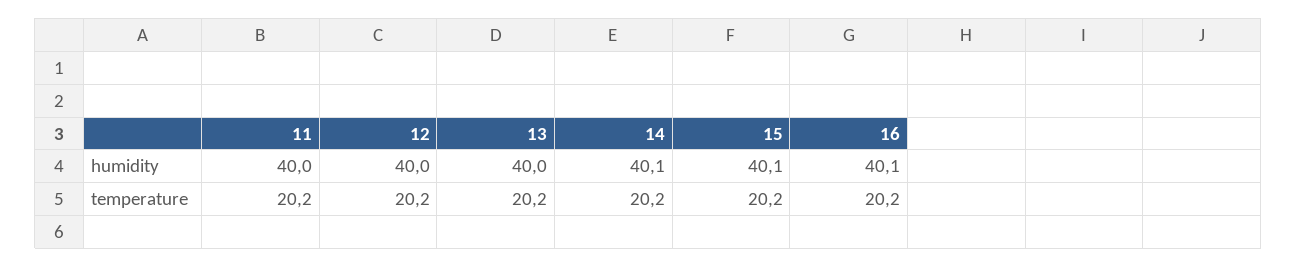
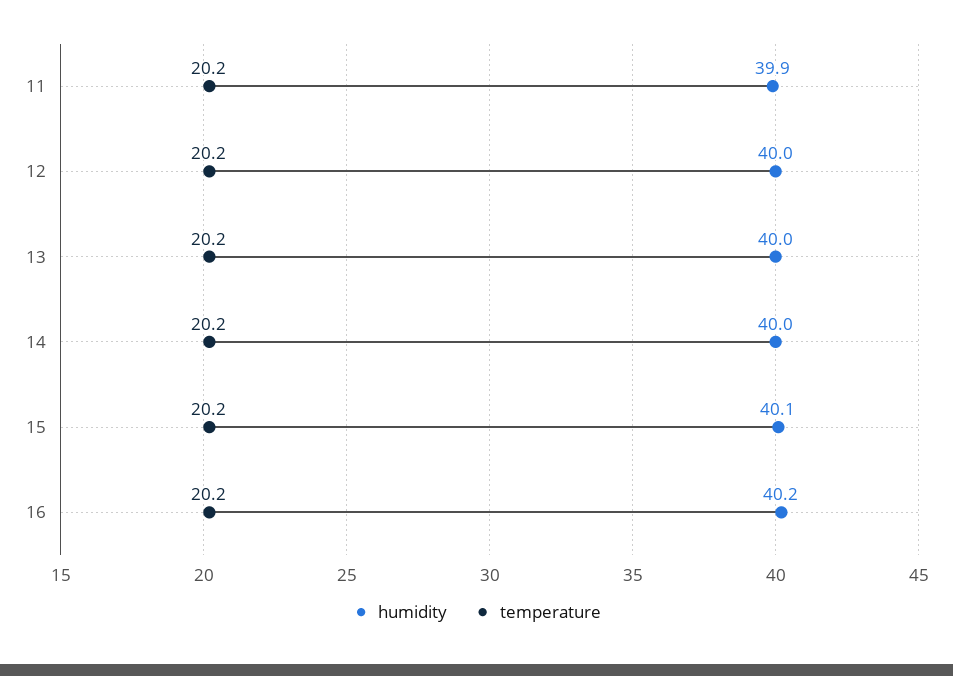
  {
    "humidity": {
-     "11": 40,
+     "11": 39.9,
      "12": 40,
      "13": 40,
-     "14": 40.1,
+     "14": 40,
      "15": 40.1,
-     "16": 40.1
+     "16": 40.2
    },
    "temperature": {
      "11": 20.2,
      "12": 20.2,
      "13": 20.2,
      "14": 20.2,
      "15": 20.2,
      "16": 20.2
    }
  }

